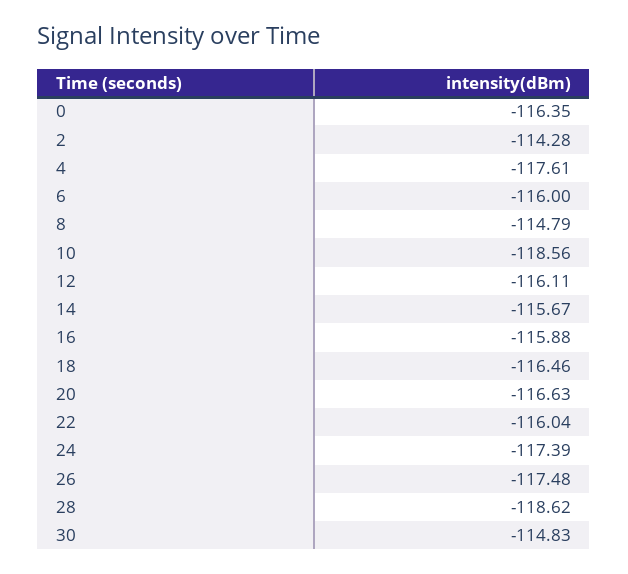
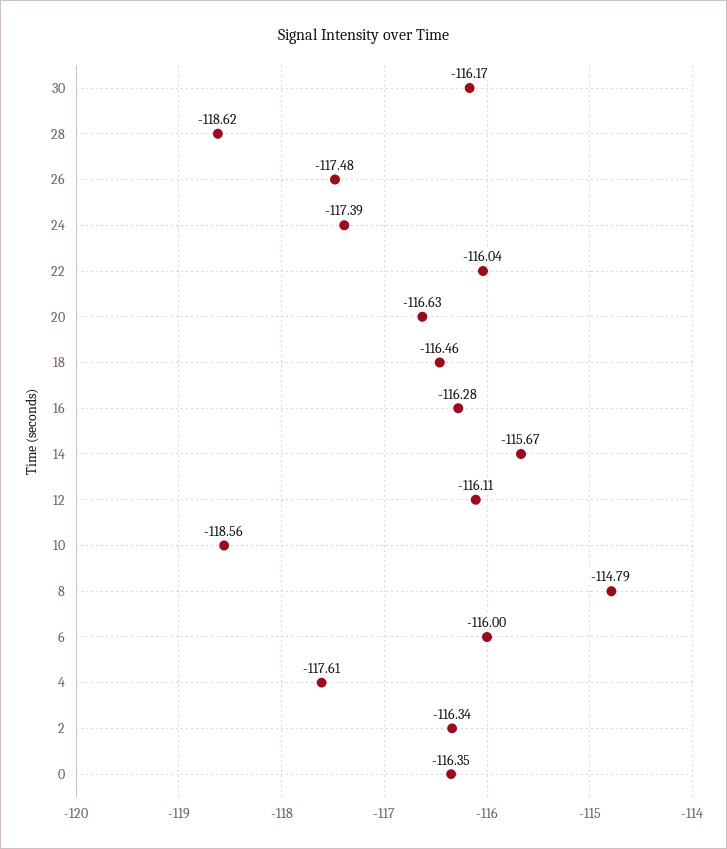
  {
    "0": -116.35,
-   "2": -114.28,
+   "2": -116.34,
    "4": -117.61,
    "6": -116,
    "8": -114.79,
    "10": -118.56,
    "12": -116.11,
    "14": -115.67,
-   "16": -115.88,
+   "16": -116.28,
    "18": -116.46,
    "20": -116.63,
    "22": -116.04,
    "24": -117.39,
    "26": -117.48,
    "28": -118.62,
-   "30": -114.83
+   "30": -116.17
  }

